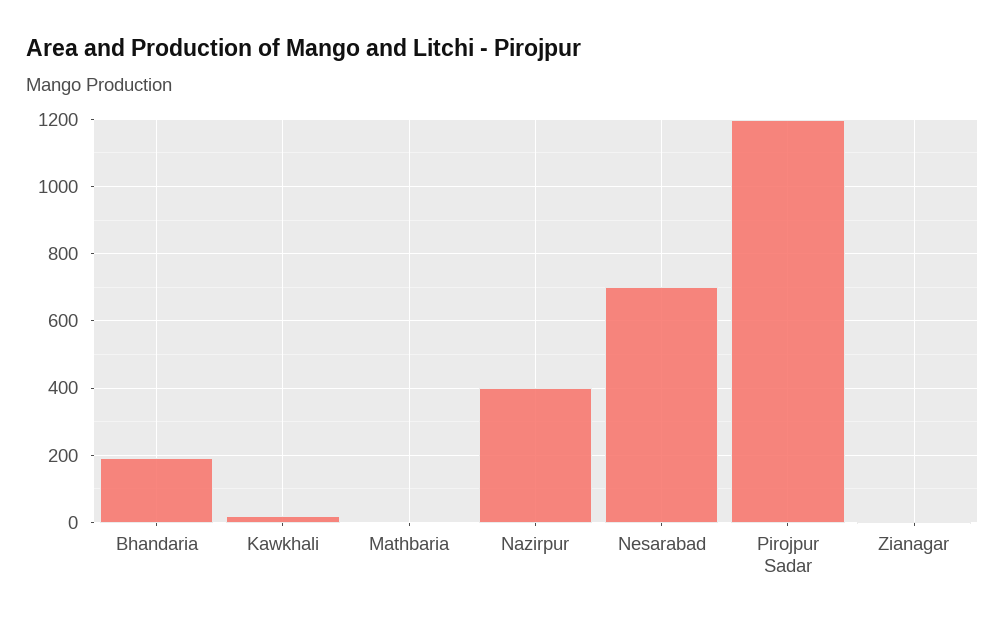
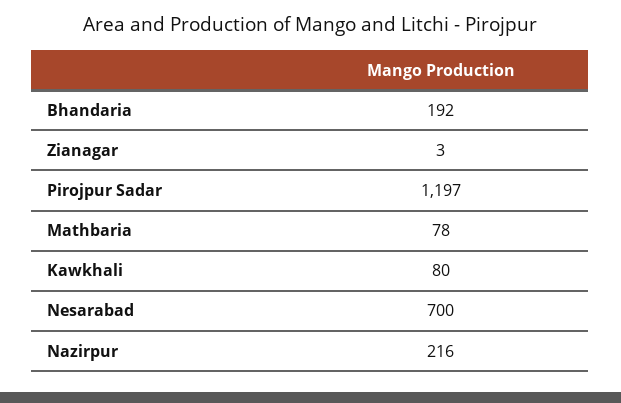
  {
    "Bhandaria": 192,
-   "Kawkhali": 20,
+   "Kawkhali": 80,
-   "Mathbaria": 0,
+   "Mathbaria": 78,
-   "Nazirpur": 400,
+   "Nazirpur": 216,
    "Nesarabad": 700,
    "Pirojpur Sadar": 1197,
    "Zianagar": 3
  }

